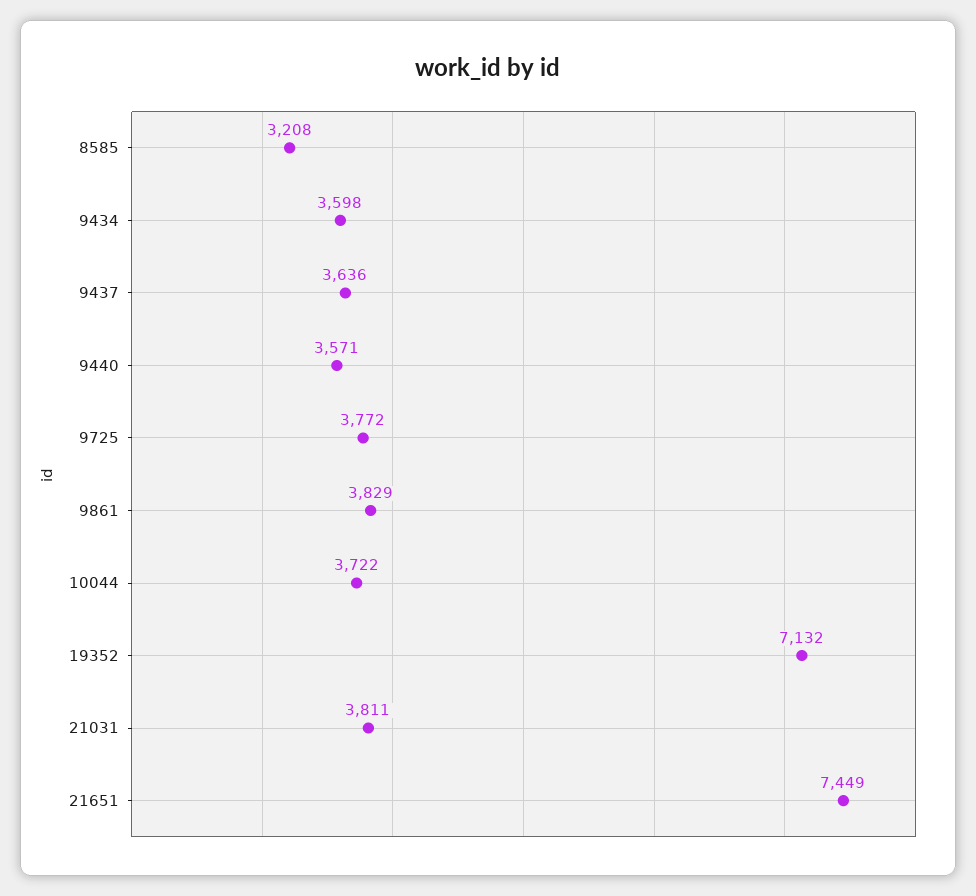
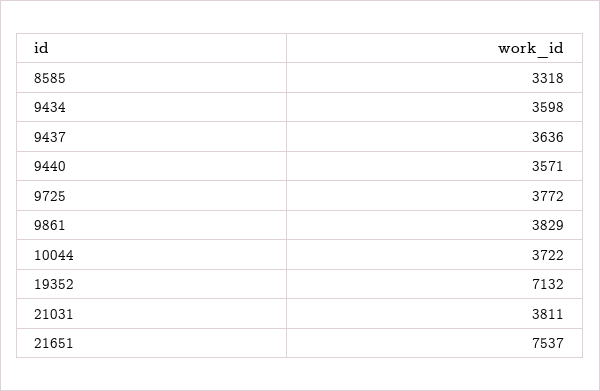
  {
-   "8585": 3208,
+   "8585": 3318,
    "9434": 3598,
    "9437": 3636,
    "9440": 3571,
    "9725": 3772,
    "9861": 3829,
    "10044": 3722,
    "19352": 7132,
    "21031": 3811,
-   "21651": 7449
+   "21651": 7537
  }

